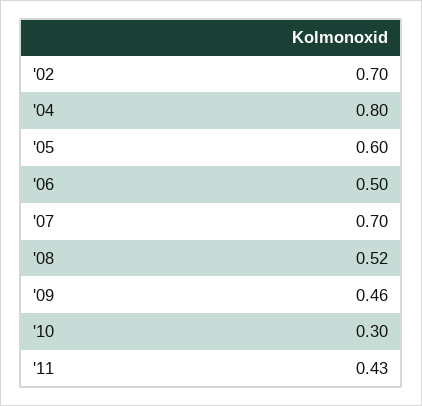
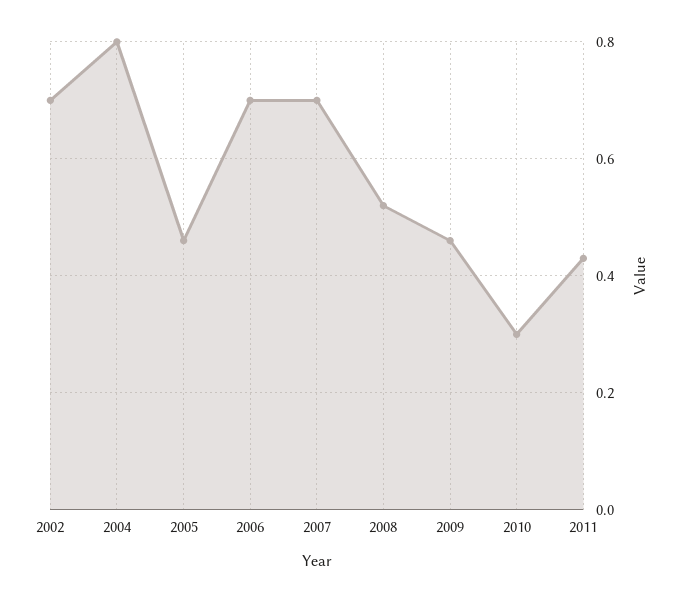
  {
    "'02": 0.7,
    "'04": 0.8,
-   "'05": 0.6,
+   "'05": 0.45,
-   "'06": 0.5,
+   "'06": 0.7,
    "'07": 0.7,
    "'08": 0.52,
    "'09": 0.46,
    "'10": 0.3,
    "'11": 0.43
  }

